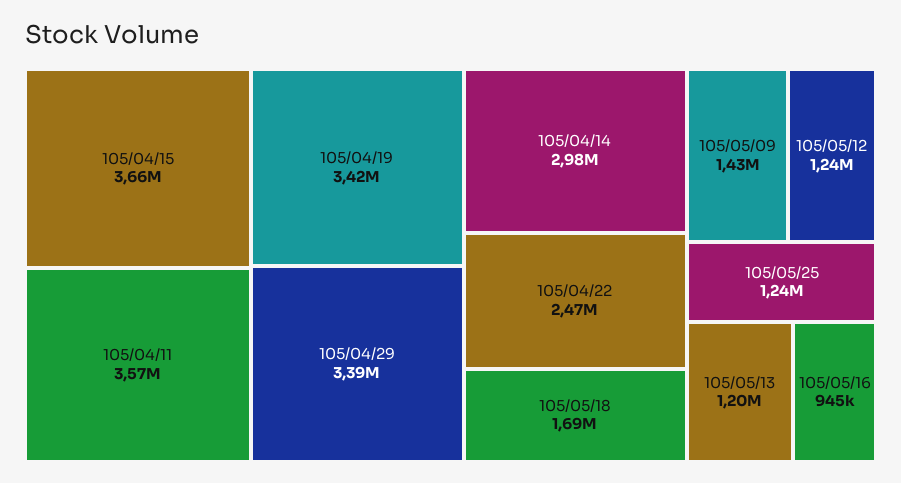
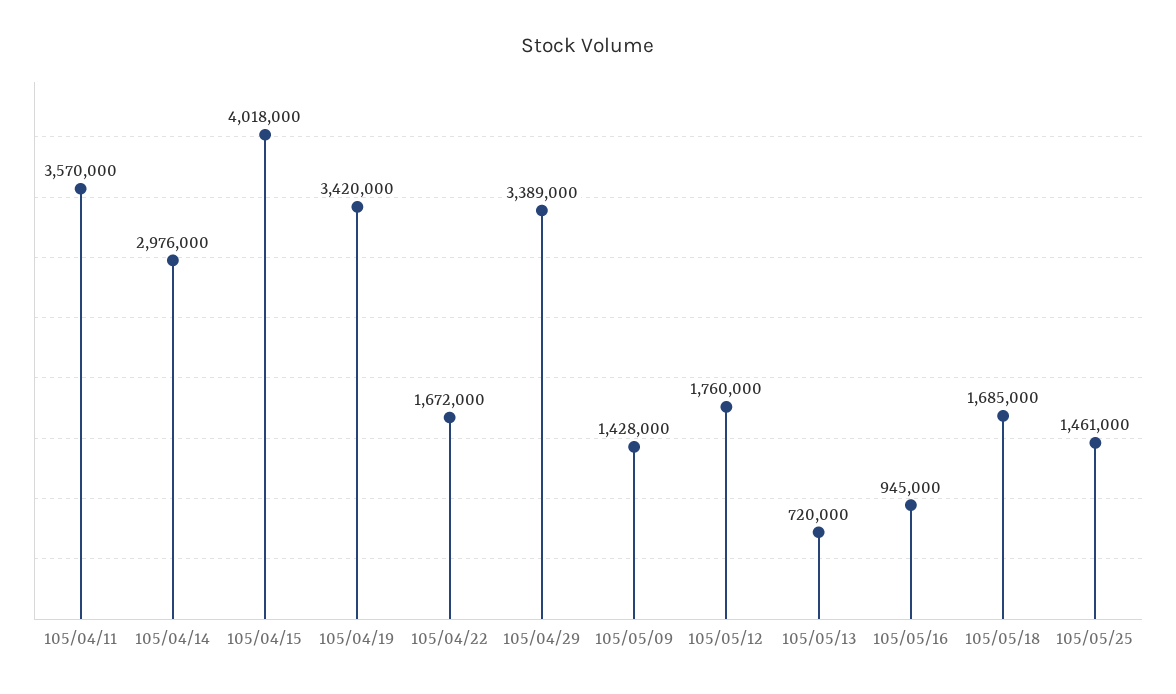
  {
-   "105/04/15": 3660000,
+   "105/04/15": 4018000,
    "105/04/11": 3570000,
    "105/04/19": 3420000,
    "105/04/29": 3389000,
    "105/04/14": 2976000,
-   "105/04/22": 2470000,
+   "105/04/22": 1672000,
    "105/05/18": 1685000,
    "105/05/09": 1428000,
-   "105/05/12": 1240000,
+   "105/05/12": 1760000,
-   "105/05/25": 1240000,
+   "105/05/25": 1461000,
-   "105/05/13": 1200000,
+   "105/05/13": 720000,
    "105/05/16": 945000
  }

